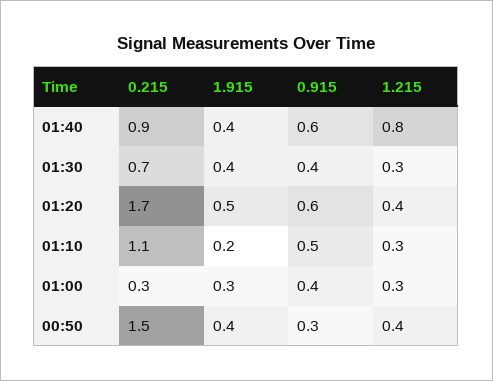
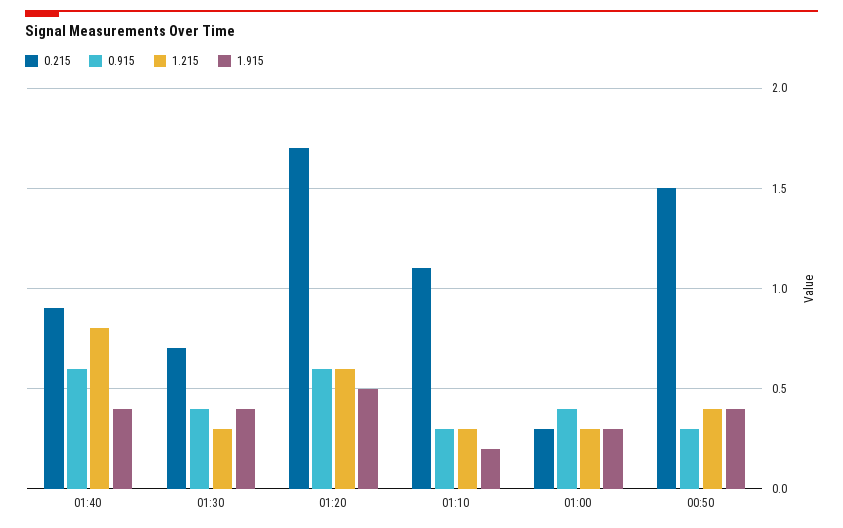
  {
    "0.215": {
      "01:40": 0.9,
      "01:30": 0.7,
      "01:20": 1.7,
      "01:10": 1.1,
      "01:00": 0.3,
      "00:50": 1.5
    },
    "1.915": {
      "01:40": 0.4,
      "01:30": 0.4,
      "01:20": 0.5,
      "01:10": 0.2,
      "01:00": 0.3,
      "00:50": 0.4
    },
    "0.915": {
      "01:40": 0.6,
      "01:30": 0.4,
      "01:20": 0.6,
-     "01:10": 0.5,
+     "01:10": 0.3,
      "01:00": 0.4,
      "00:50": 0.3
    },
    "1.215": {
      "01:40": 0.8,
      "01:30": 0.3,
-     "01:20": 0.4,
+     "01:20": 0.6,
      "01:10": 0.3,
      "01:00": 0.3,
      "00:50": 0.4
    }
  }

